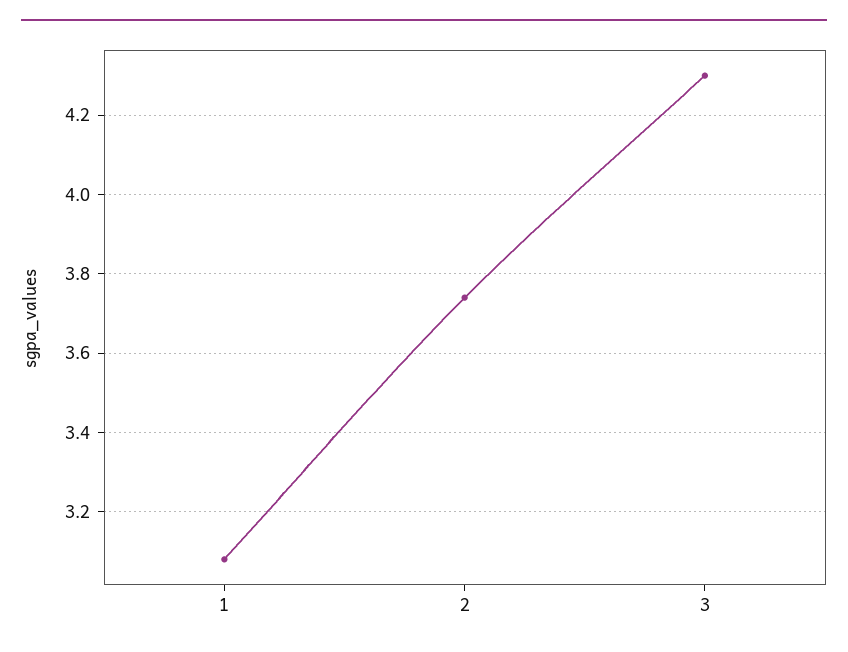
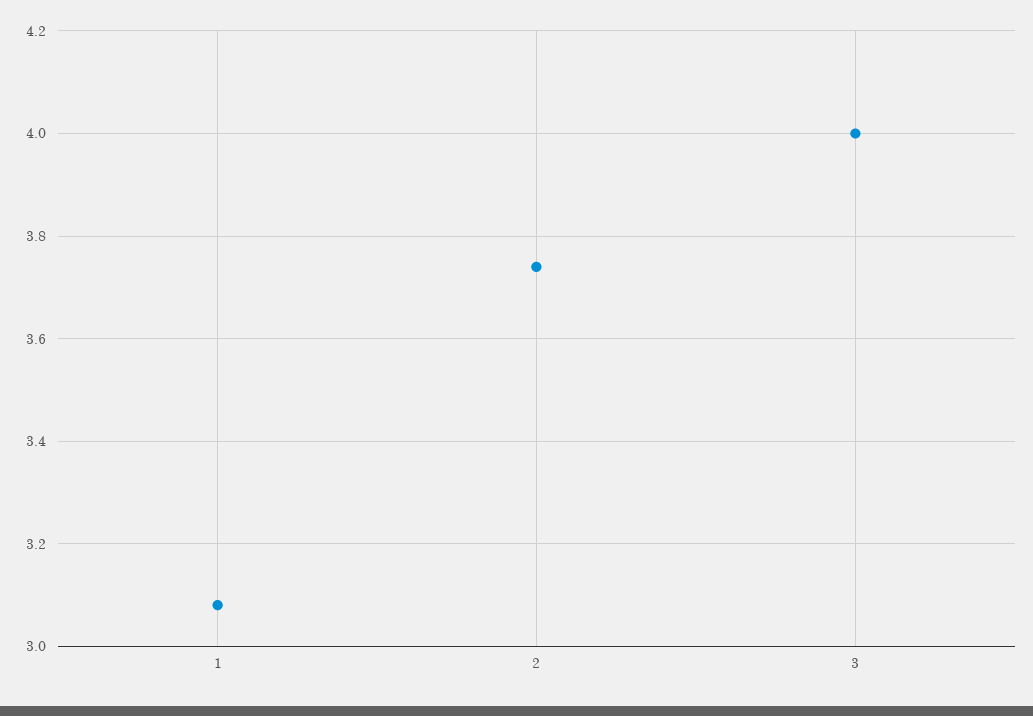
  {
    "1": 3.1,
    "2": 3.75,
-   "3": 4.3
+   "3": 4
  }

